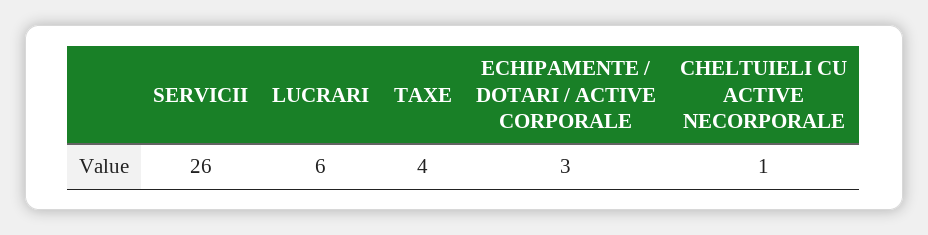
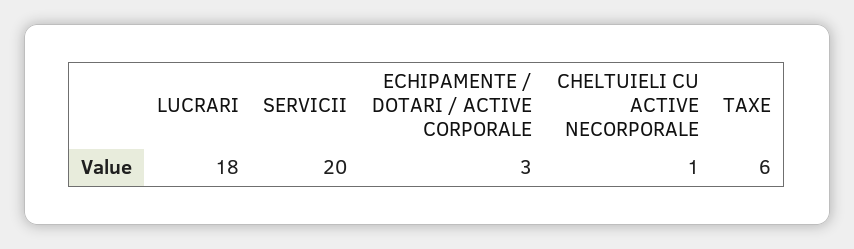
  {
-   "SERVICII": 26,
+   "SERVICII": 20,
-   "LUCRARI": 6,
+   "LUCRARI": 18,
-   "TAXE": 4,
+   "TAXE": 6,
    "ECHIPAMENTE / DOTARI / ACTIVE CORPORALE": 3,
    "CHELTUIELI CU ACTIVE NECORPORALE": 1
  }

